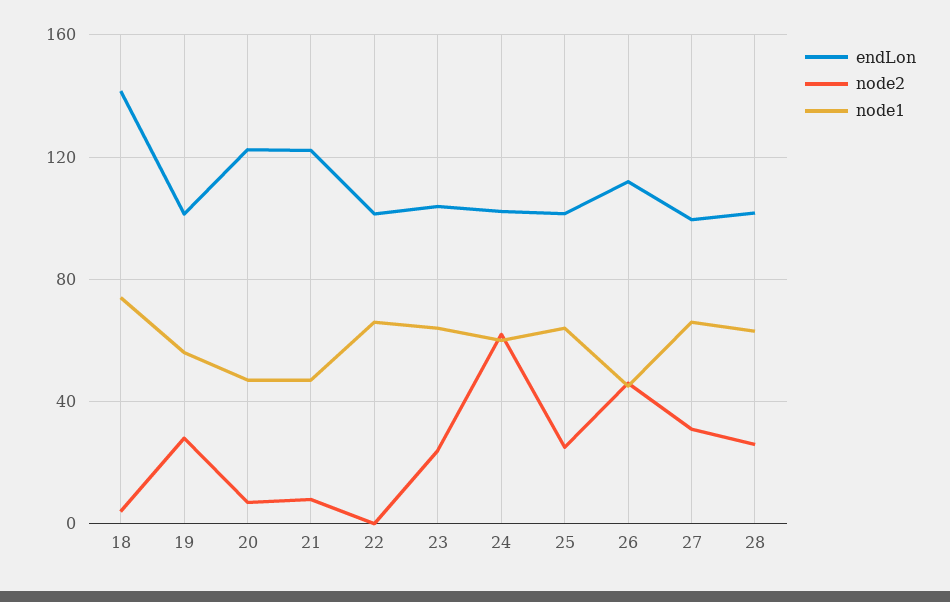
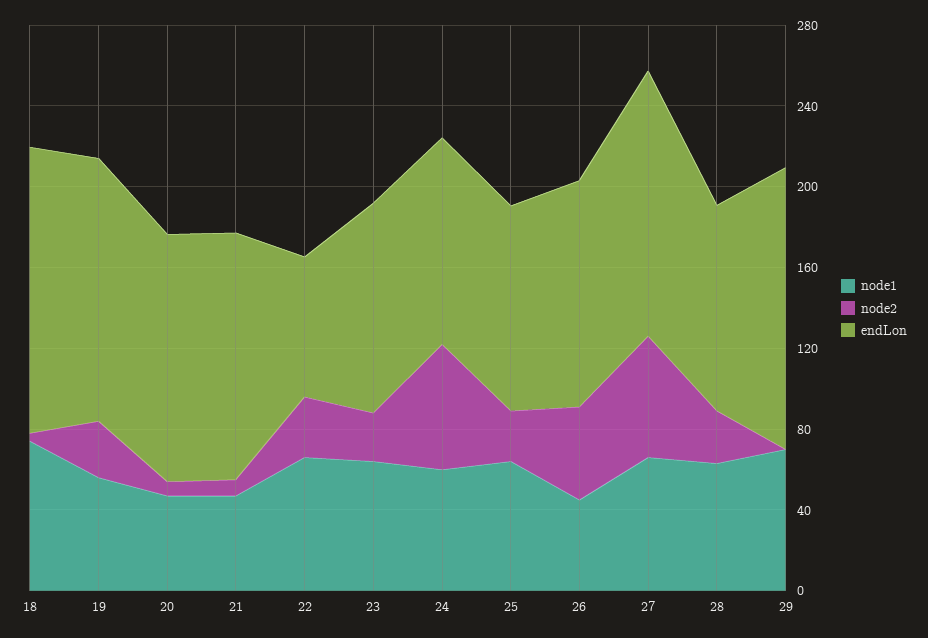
  {
    "endLon": {
      "18": 140,
-     "19": 100,
+     "19": 130,
      "20": 120,
      "21": 120,
-     "22": 100,
+     "22": 70,
      "23": 105,
      "24": 100,
      "25": 100,
      "26": 110,
-     "27": 100,
+     "27": 130,
-     "28": 100
+     "28": 100,
+     "29": 140
    },
    "node2": {
      "18": 5,
      "19": 30,
      "20": 5,
      "21": 10,
-     "22": 0,
+     "22": 30,
      "23": 25,
      "24": 60,
      "25": 25,
      "26": 45,
-     "27": 30,
+     "27": 60,
-     "28": 25
+     "28": 25,
+     "29": 0
    },
    "node1": {
      "18": 75,
      "19": 55,
      "20": 45,
      "21": 45,
      "22": 65,
      "23": 65,
      "24": 60,
      "25": 65,
      "26": 45,
      "27": 65,
-     "28": 65
+     "28": 65,
+     "29": 70
    }
  }

